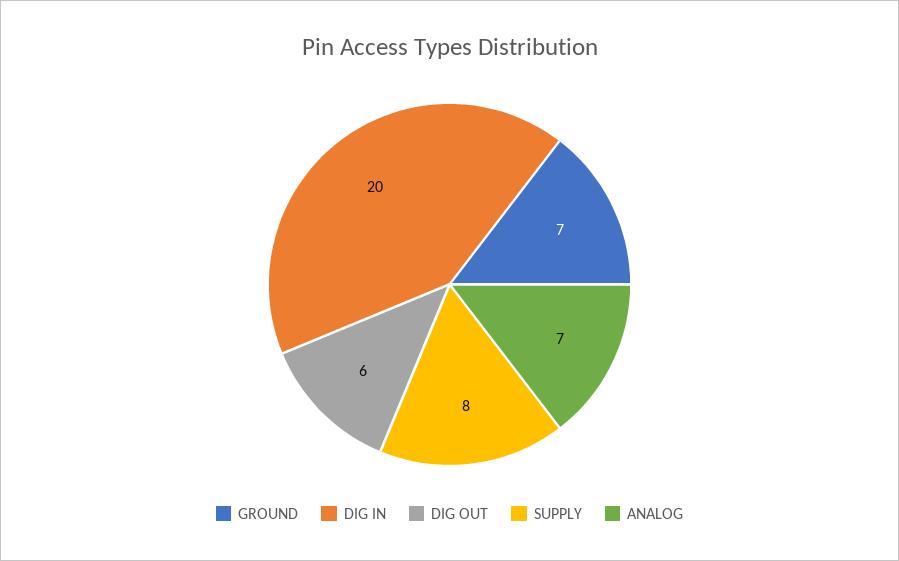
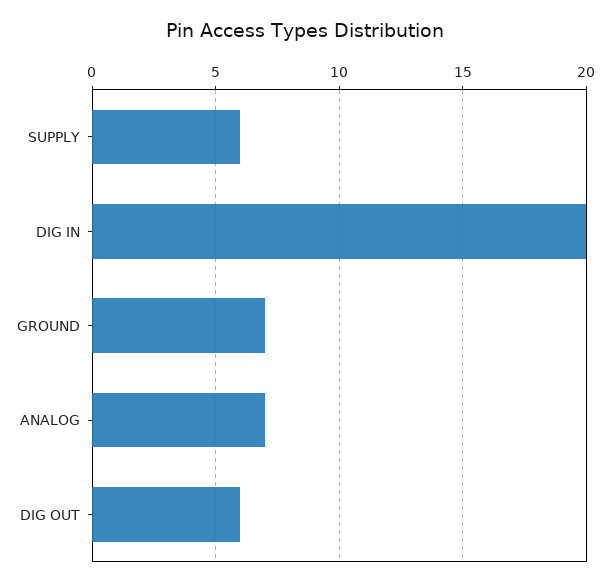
  {
    "GROUND": 7,
    "DIG IN": 20,
    "DIG OUT": 6,
-   "SUPPLY": 8,
+   "SUPPLY": 6,
    "ANALOG": 7
  }

